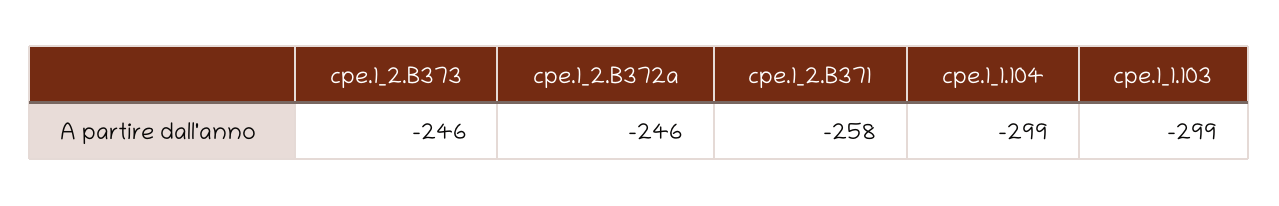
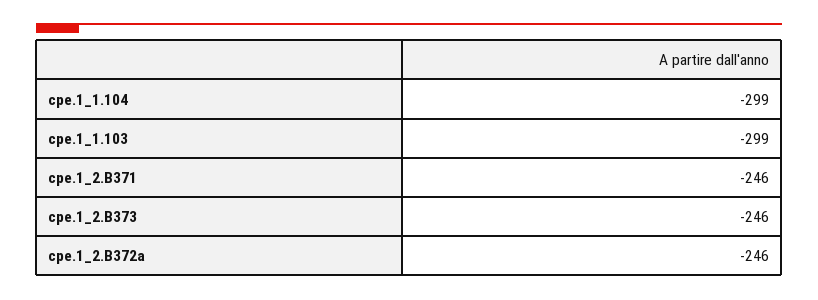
  {
    "cpe.1_2.B373": -246,
    "cpe.1_2.B372a": -246,
-   "cpe.1_2.B371": -258,
+   "cpe.1_2.B371": -246,
    "cpe.1_1.104": -299,
    "cpe.1_1.103": -299
  }

